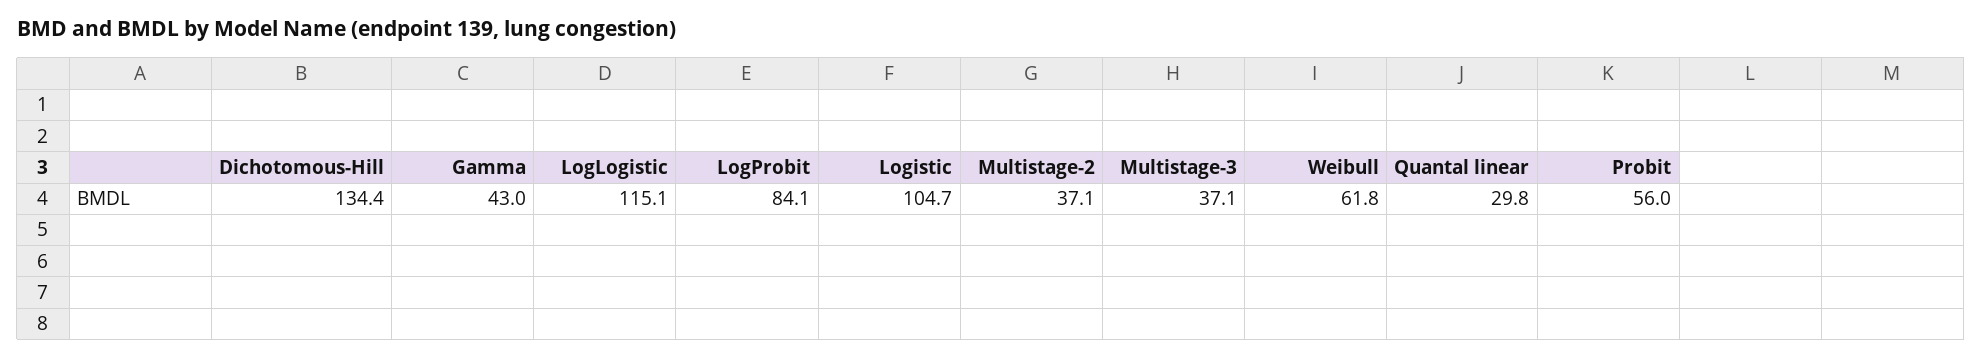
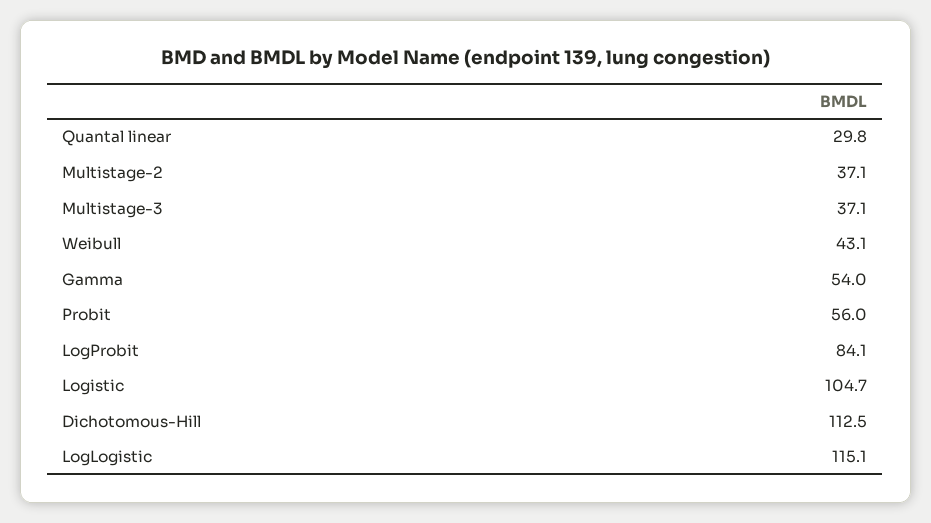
  {
-   "Dichotomous-Hill": 134.4,
+   "Dichotomous-Hill": 112.5,
-   "Gamma": 43,
+   "Gamma": 54,
    "LogLogistic": 115.1,
    "LogProbit": 84.1,
    "Logistic": 104.7,
    "Multistage-2": 37.1,
    "Multistage-3": 37.1,
-   "Weibull": 61.8,
+   "Weibull": 43.1,
    "Quantal linear": 29.8,
    "Probit": 56
  }

